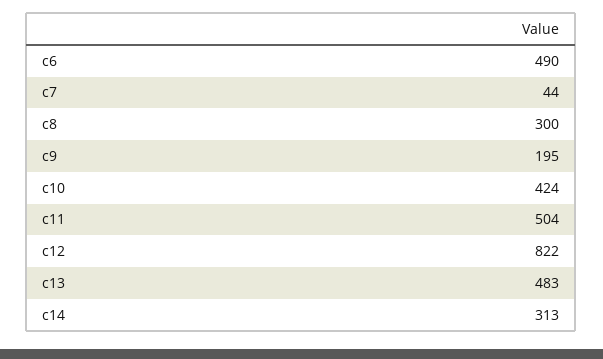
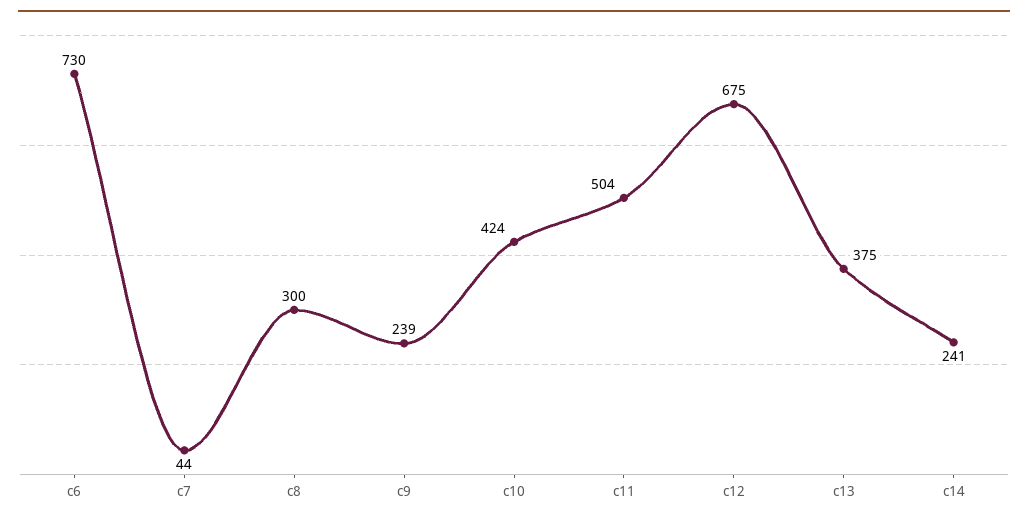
  {
-   "c6": 490,
+   "c6": 730,
    "c7": 44,
    "c8": 300,
-   "c9": 195,
+   "c9": 239,
    "c10": 424,
    "c11": 504,
-   "c12": 822,
+   "c12": 675,
-   "c13": 483,
+   "c13": 375,
-   "c14": 313
+   "c14": 241
  }

